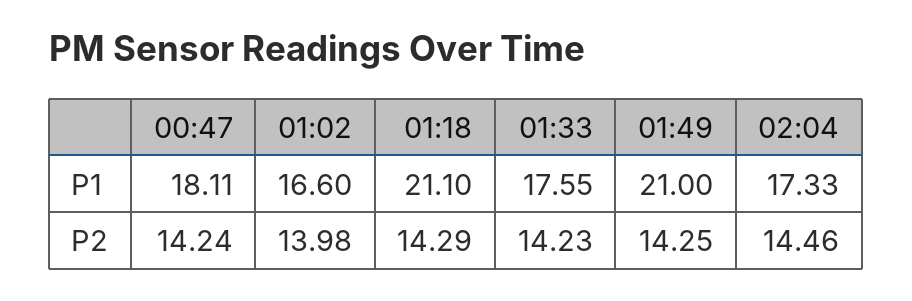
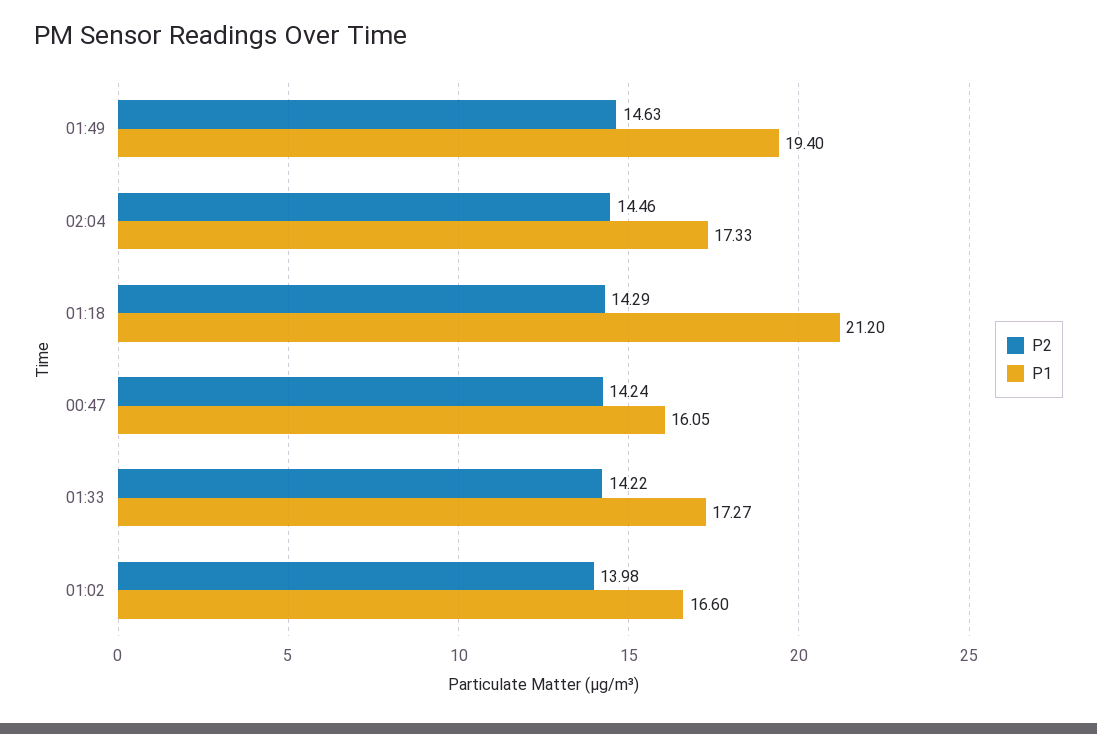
  {
    "P1": {
-     "00:47": 18.11,
+     "00:47": 16.05,
      "01:02": 16.6,
-     "01:18": 21.1,
+     "01:18": 21.2,
-     "01:33": 17.55,
+     "01:33": 17.27,
-     "01:49": 21,
+     "01:49": 19.4,
      "02:04": 17.33
    },
    "P2": {
      "00:47": 14.24,
      "01:02": 13.98,
      "01:18": 14.29,
-     "01:33": 14.23,
+     "01:33": 14.22,
-     "01:49": 14.25,
+     "01:49": 14.63,
      "02:04": 14.46
    }
  }

